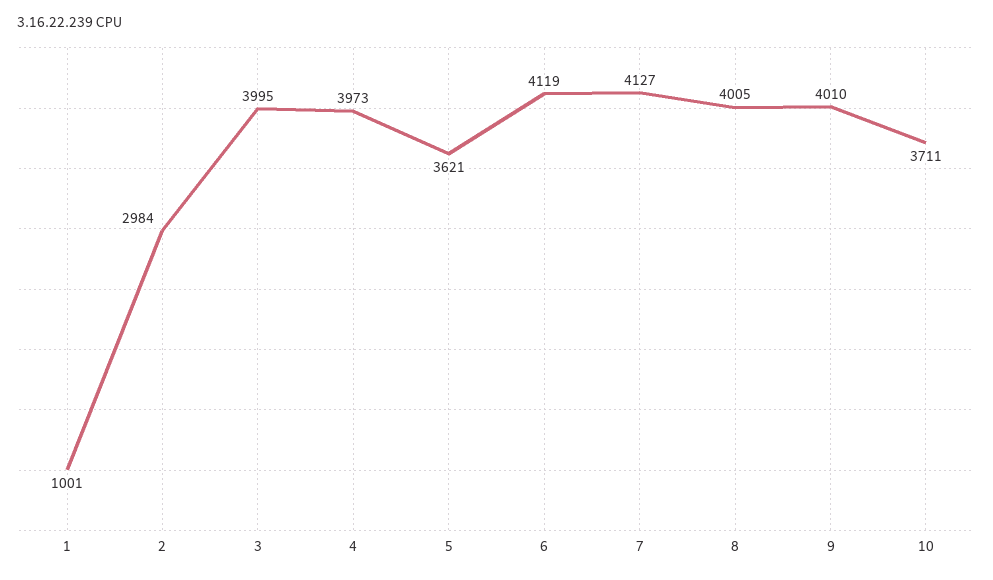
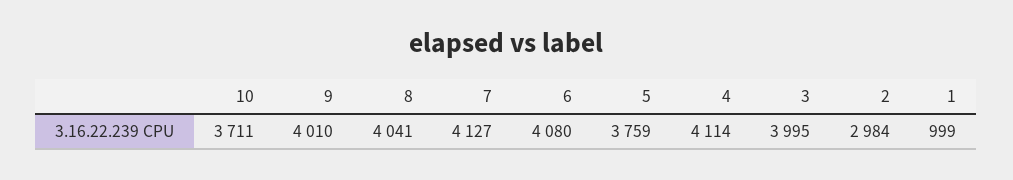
  {
-   "1": 1001,
+   "1": 999,
    "2": 2984,
    "3": 3995,
-   "4": 3973,
+   "4": 4114,
-   "5": 3621,
+   "5": 3759,
-   "6": 4119,
+   "6": 4080,
    "7": 4127,
-   "8": 4005,
+   "8": 4041,
    "9": 4010,
    "10": 3711
  }

